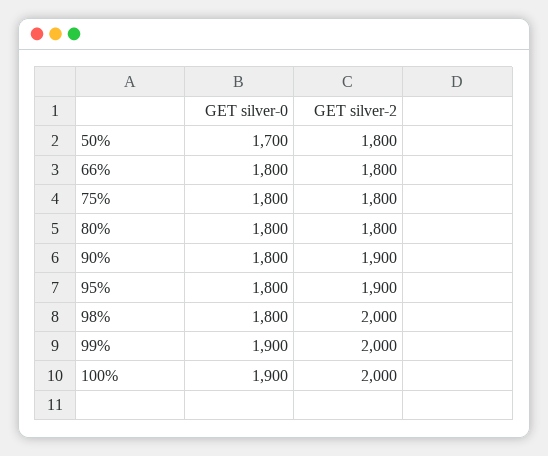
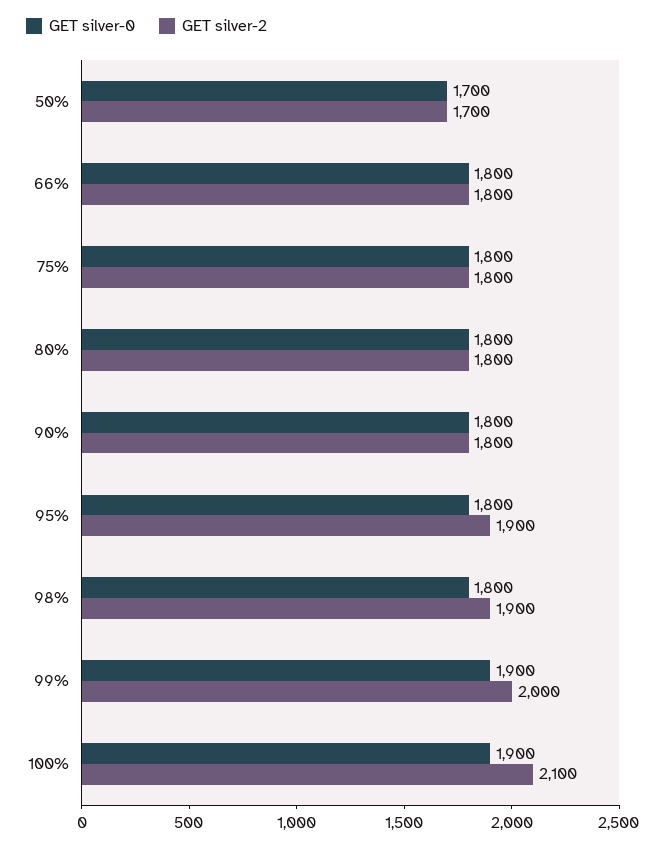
  {
    "GET silver-0": {
      "50%": 1700,
      "66%": 1800,
      "75%": 1800,
      "80%": 1800,
      "90%": 1800,
      "95%": 1800,
      "98%": 1800,
      "99%": 1900,
      "100%": 1900
    },
    "GET silver-2": {
-     "50%": 1800,
+     "50%": 1700,
      "66%": 1800,
      "75%": 1800,
      "80%": 1800,
-     "90%": 1900,
+     "90%": 1800,
      "95%": 1900,
-     "98%": 2000,
+     "98%": 1900,
      "99%": 2000,
-     "100%": 2000
+     "100%": 2100
    }
  }

